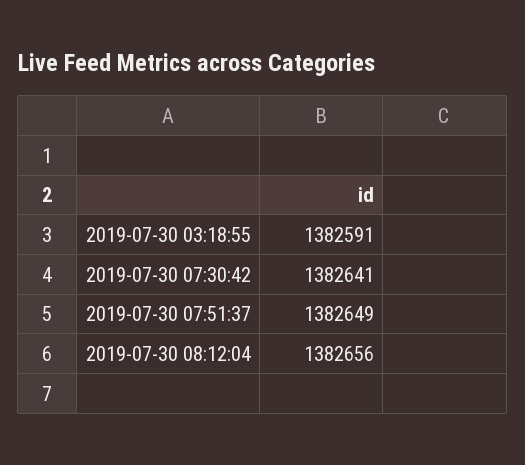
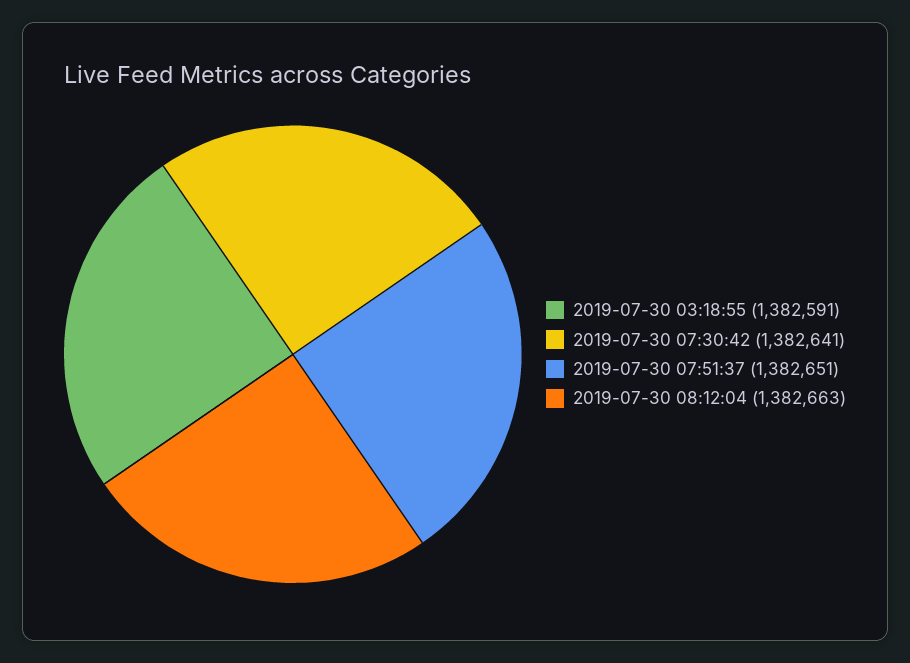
  {
    "2019-07-30 03:18:55": 1382591,
    "2019-07-30 07:30:42": 1382641,
-   "2019-07-30 07:51:37": 1382649,
+   "2019-07-30 07:51:37": 1382651,
-   "2019-07-30 08:12:04": 1382656
+   "2019-07-30 08:12:04": 1382663
  }

